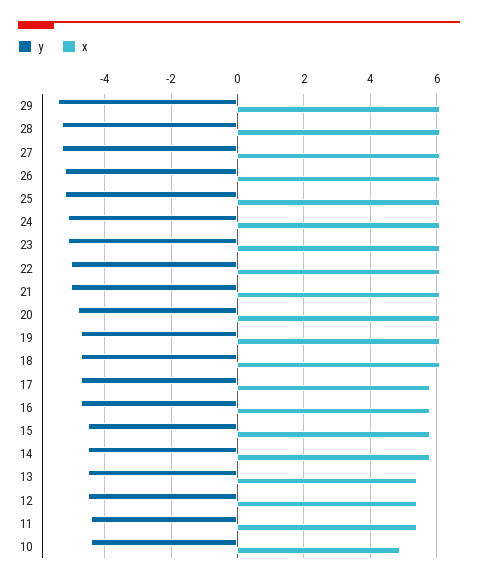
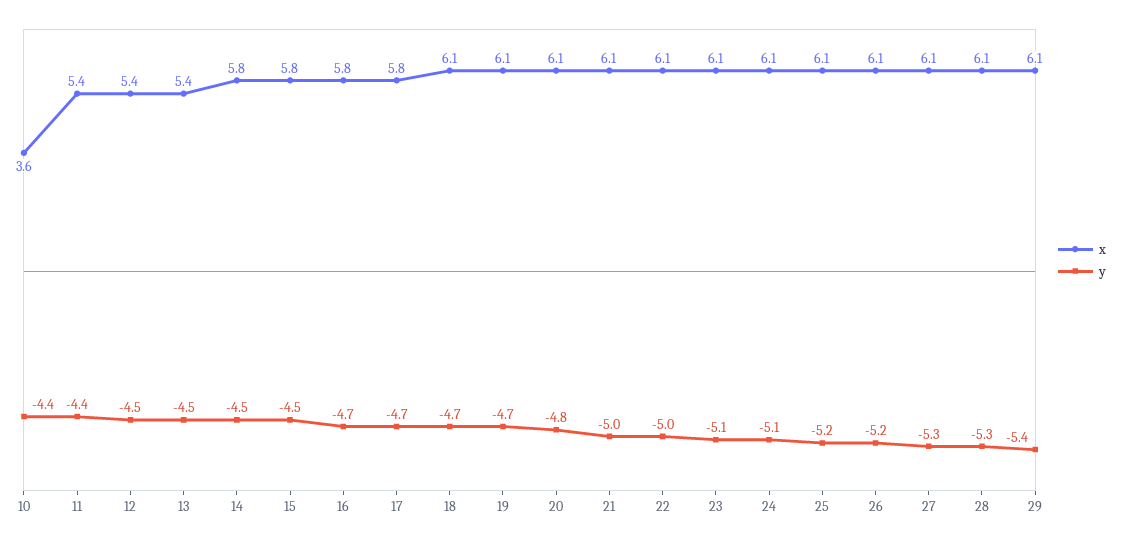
  {
    "y": {
      "29": -5.4,
      "28": -5.3,
      "27": -5.3,
      "26": -5.2,
      "25": -5.2,
      "24": -5.1,
      "23": -5.1,
      "22": -5,
      "21": -5,
      "20": -4.8,
      "19": -4.7,
      "18": -4.7,
      "17": -4.7,
      "16": -4.7,
      "15": -4.5,
      "14": -4.5,
      "13": -4.5,
      "12": -4.5,
      "11": -4.4,
      "10": -4.4
    },
    "x": {
      "29": 6.1,
      "28": 6.1,
      "27": 6.1,
      "26": 6.1,
      "25": 6.1,
      "24": 6.1,
      "23": 6.1,
      "22": 6.1,
      "21": 6.1,
      "20": 6.1,
      "19": 6.1,
      "18": 6.1,
      "17": 5.8,
      "16": 5.8,
      "15": 5.8,
      "14": 5.8,
      "13": 5.4,
      "12": 5.4,
      "11": 5.4,
-     "10": 5
+     "10": 3.6
    }
  }

